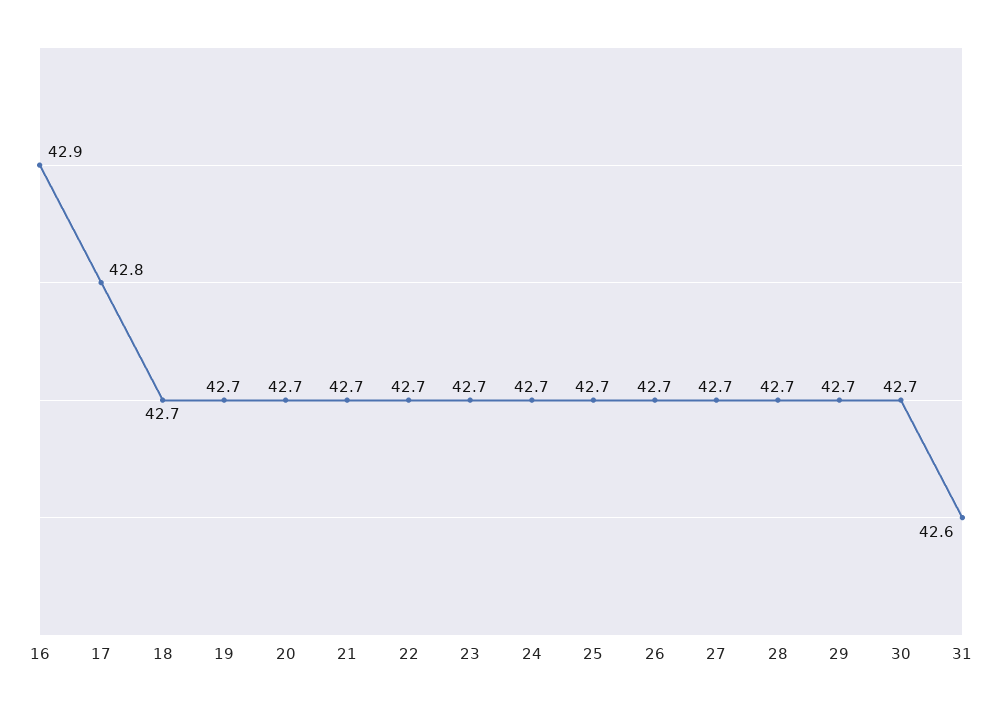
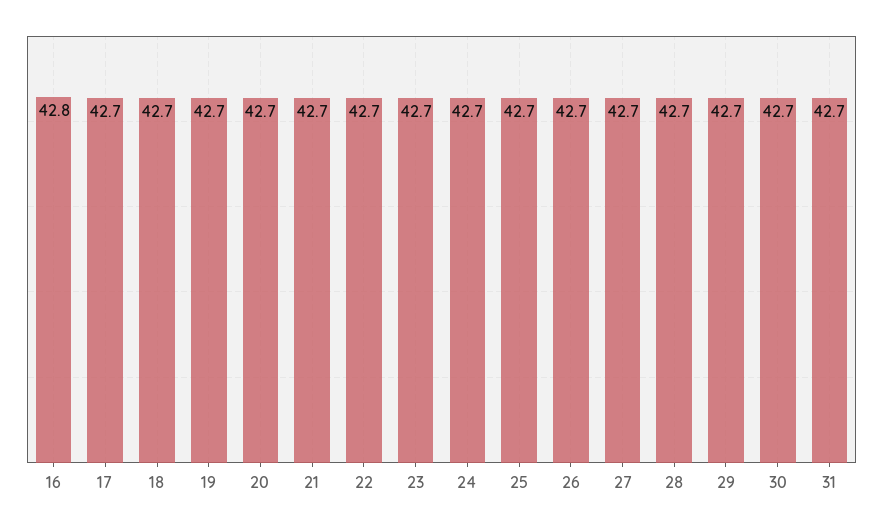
  {
-   "16": 42.9,
+   "16": 42.8,
-   "17": 42.8,
+   "17": 42.7,
    "18": 42.7,
    "19": 42.7,
    "20": 42.7,
    "21": 42.7,
    "22": 42.7,
    "23": 42.7,
    "24": 42.7,
    "25": 42.7,
    "26": 42.7,
    "27": 42.7,
    "28": 42.7,
    "29": 42.7,
    "30": 42.7,
-   "31": 42.6
+   "31": 42.7
  }

